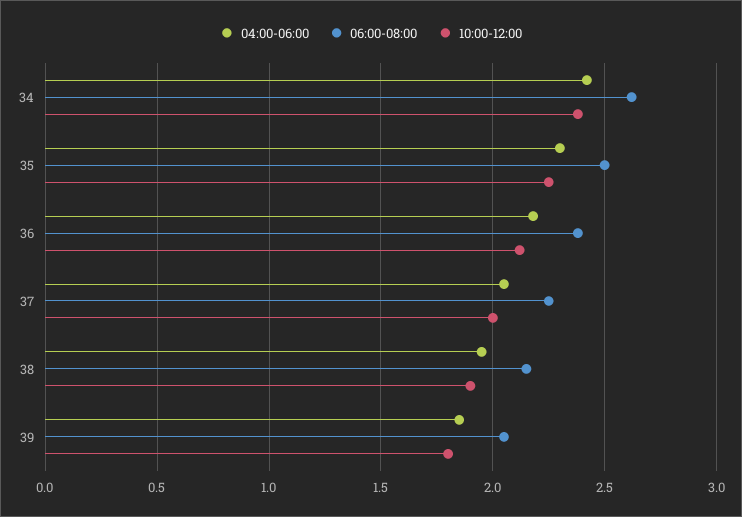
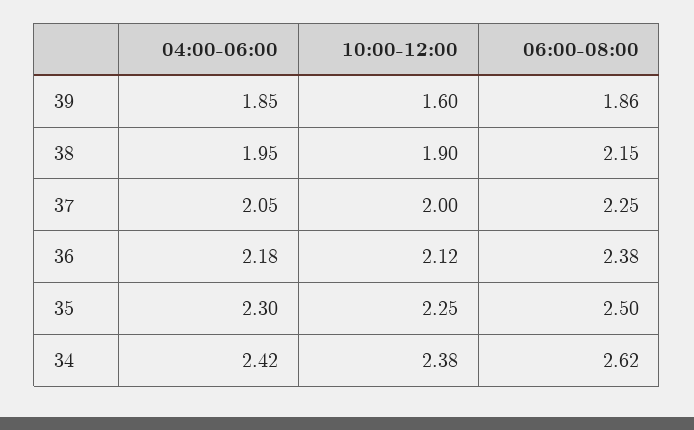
  {
    "04:00-06:00": {
      "34": 2.42,
      "35": 2.3,
      "36": 2.18,
      "37": 2.05,
      "38": 1.95,
      "39": 1.85
    },
    "06:00-08:00": {
      "34": 2.62,
      "35": 2.5,
      "36": 2.38,
      "37": 2.25,
      "38": 2.15,
-     "39": 2.05
+     "39": 1.86
    },
    "10:00-12:00": {
      "34": 2.38,
      "35": 2.25,
      "36": 2.12,
      "37": 2,
      "38": 1.9,
-     "39": 1.8
+     "39": 1.6
    }
  }

